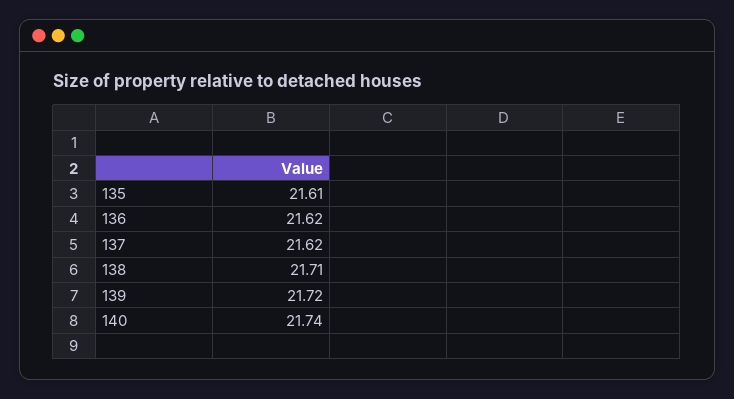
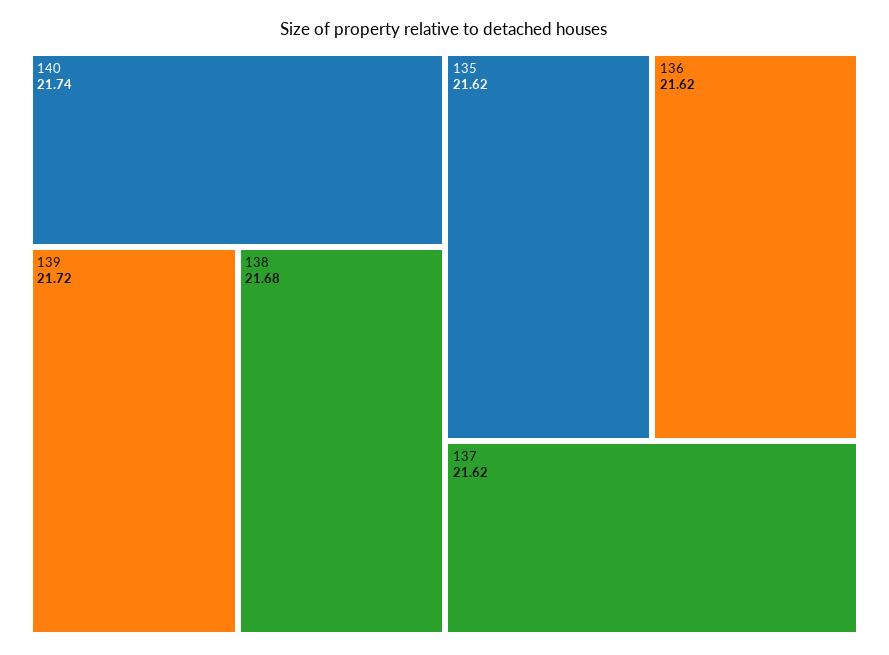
  {
-   "135": 21.61,
+   "135": 21.62,
    "136": 21.62,
    "137": 21.62,
-   "138": 21.71,
+   "138": 21.68,
    "139": 21.72,
    "140": 21.74
  }

